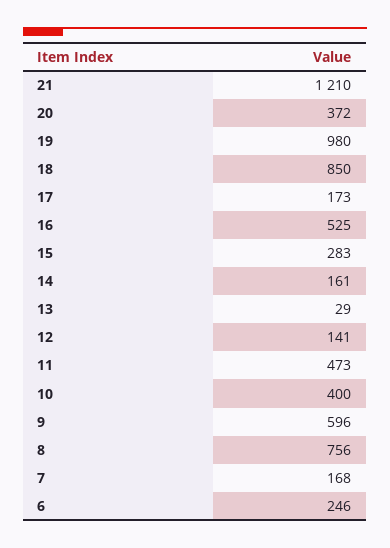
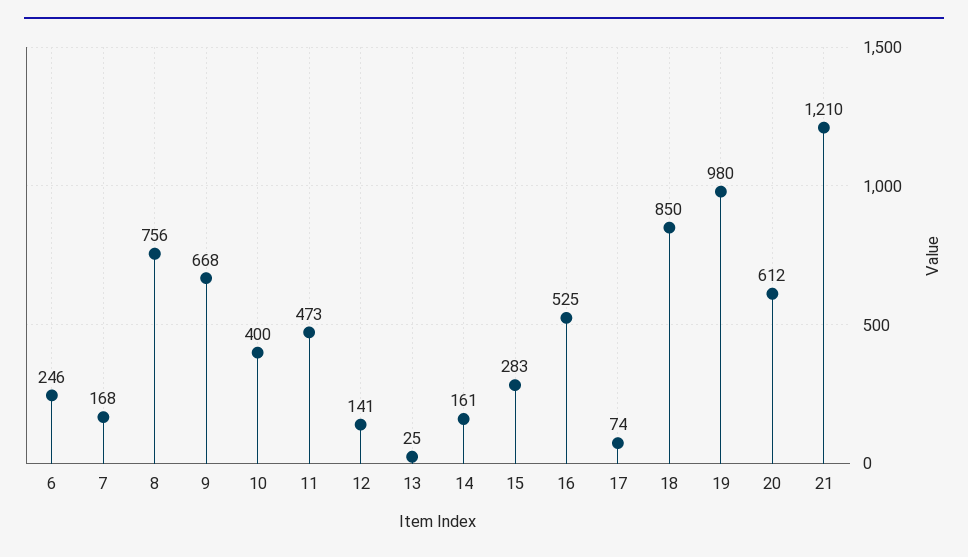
  {
    "21": 1210,
-   "20": 372,
+   "20": 612,
    "19": 980,
    "18": 850,
-   "17": 173,
+   "17": 74,
    "16": 525,
    "15": 283,
    "14": 161,
-   "13": 29,
+   "13": 25,
    "12": 141,
    "11": 473,
    "10": 400,
-   "9": 596,
+   "9": 668,
    "8": 756,
    "7": 168,
    "6": 246
  }

